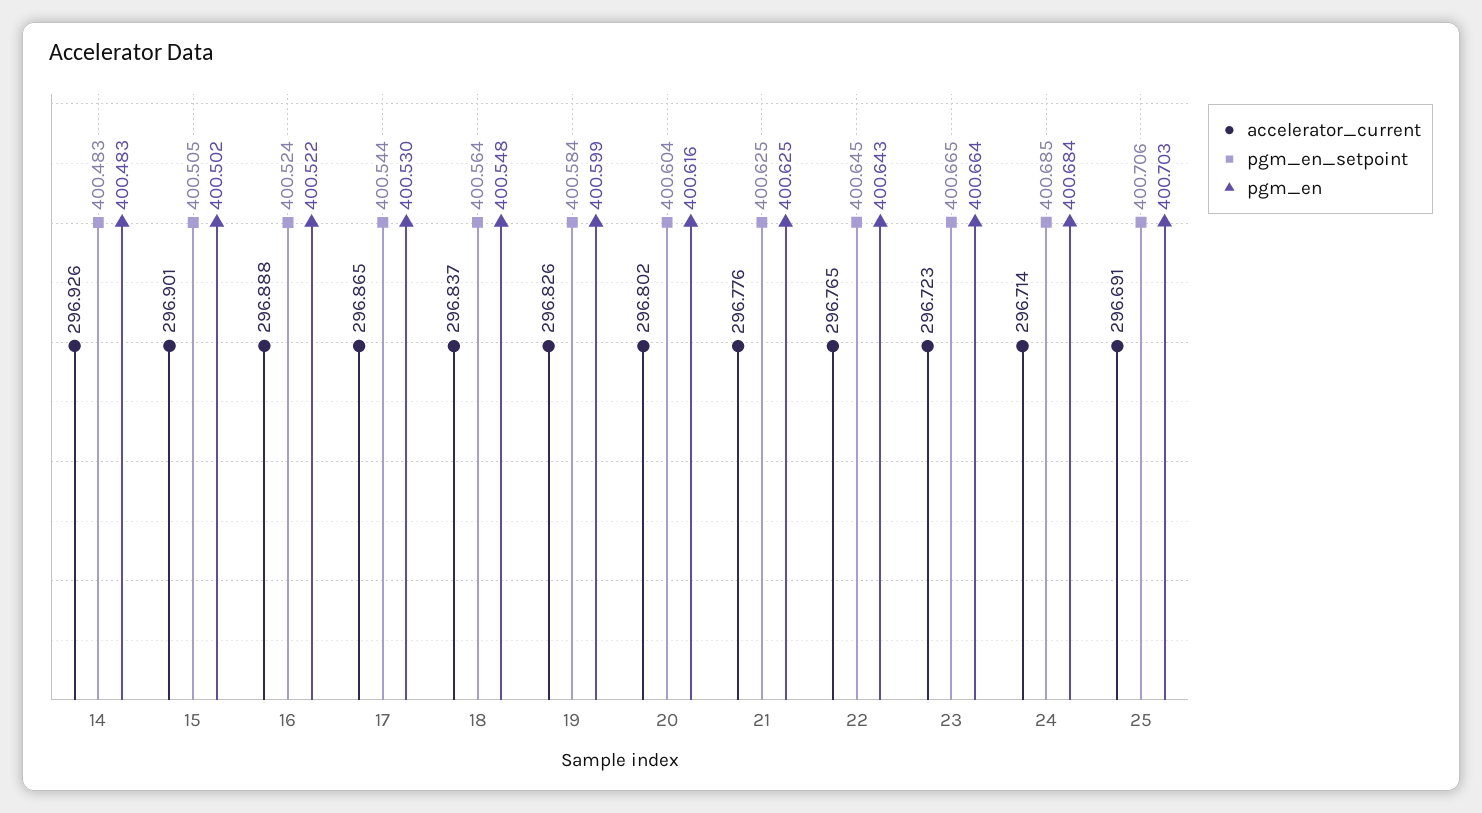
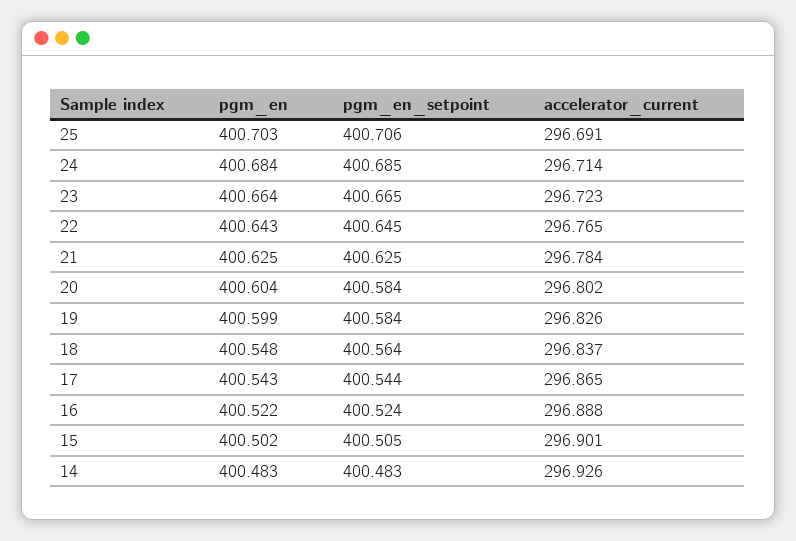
  {
    "accelerator_current": {
      "14": 296.926,
      "15": 296.901,
      "16": 296.888,
      "17": 296.865,
      "18": 296.837,
      "19": 296.826,
      "20": 296.802,
-     "21": 296.776,
+     "21": 296.784,
      "22": 296.765,
      "23": 296.723,
      "24": 296.714,
      "25": 296.691
    },
    "pgm_en_setpoint": {
      "14": 400.483,
      "15": 400.505,
      "16": 400.524,
      "17": 400.544,
      "18": 400.564,
      "19": 400.584,
-     "20": 400.604,
+     "20": 400.584,
      "21": 400.625,
      "22": 400.645,
      "23": 400.665,
      "24": 400.685,
      "25": 400.706
    },
    "pgm_en": {
      "14": 400.483,
      "15": 400.502,
      "16": 400.522,
-     "17": 400.53,
+     "17": 400.543,
      "18": 400.548,
      "19": 400.599,
-     "20": 400.616,
+     "20": 400.604,
      "21": 400.625,
      "22": 400.643,
      "23": 400.664,
      "24": 400.684,
      "25": 400.703
    }
  }

